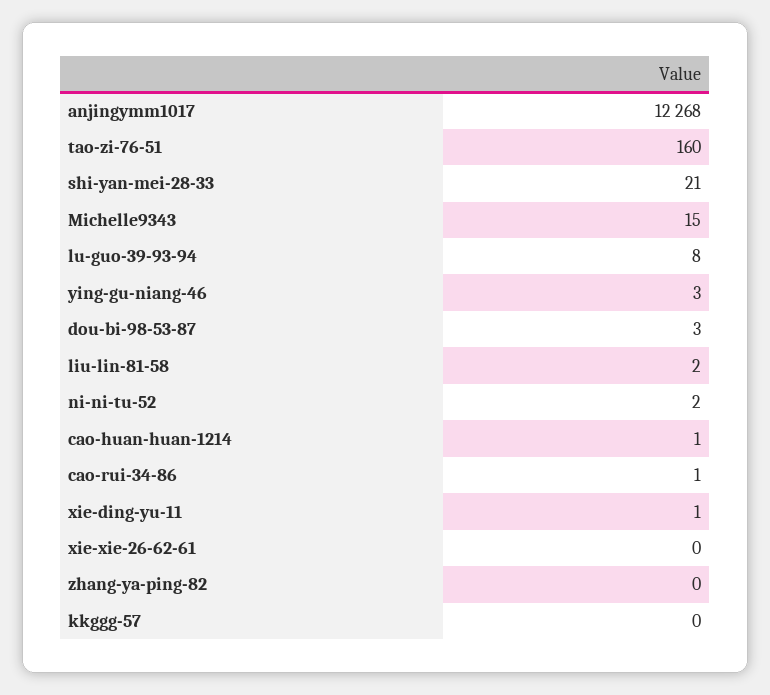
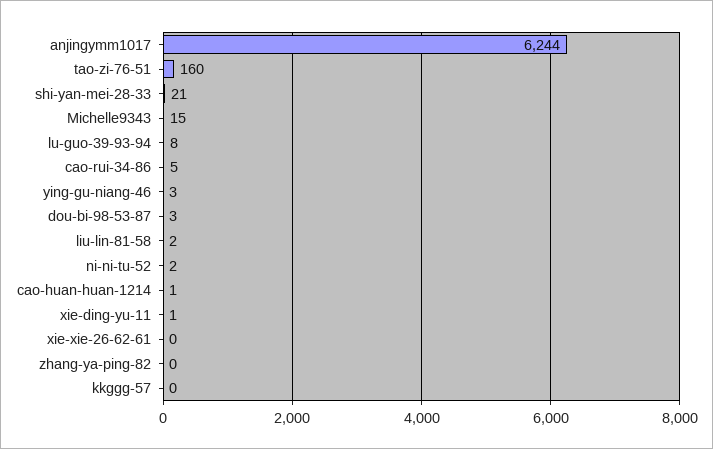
  {
-   "anjingymm1017": 12268,
+   "anjingymm1017": 6244,
    "tao-zi-76-51": 160,
    "shi-yan-mei-28-33": 21,
    "Michelle9343": 15,
    "lu-guo-39-93-94": 8,
    "ying-gu-niang-46": 3,
    "dou-bi-98-53-87": 3,
    "liu-lin-81-58": 2,
    "ni-ni-tu-52": 2,
    "cao-huan-huan-1214": 1,
-   "cao-rui-34-86": 1,
+   "cao-rui-34-86": 5,
    "xie-ding-yu-11": 1,
    "xie-xie-26-62-61": 0,
    "zhang-ya-ping-82": 0,
    "kkggg-57": 0
  }

